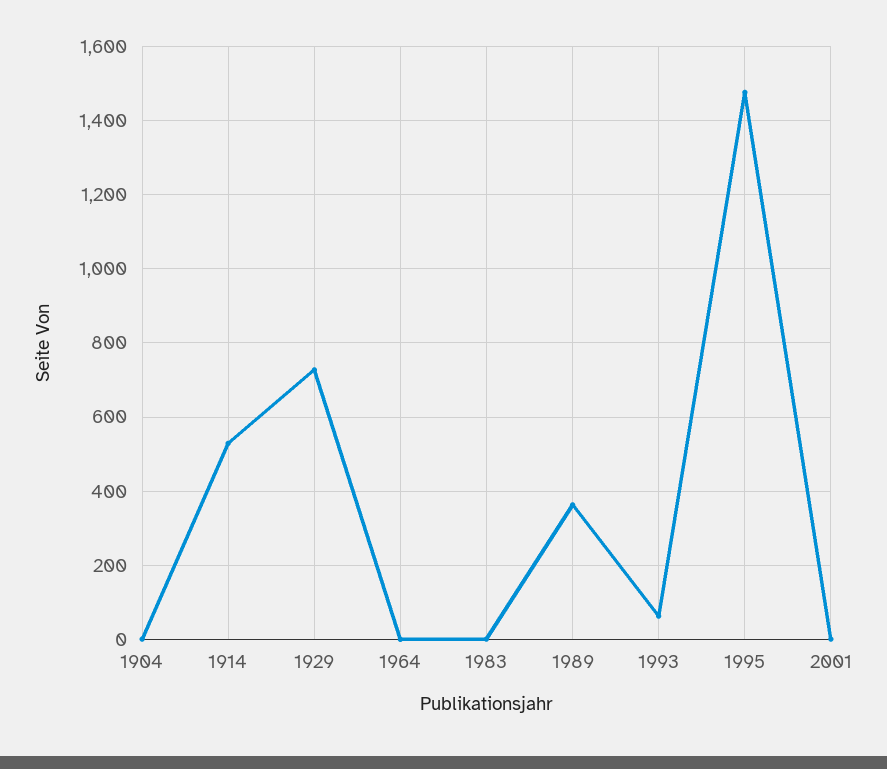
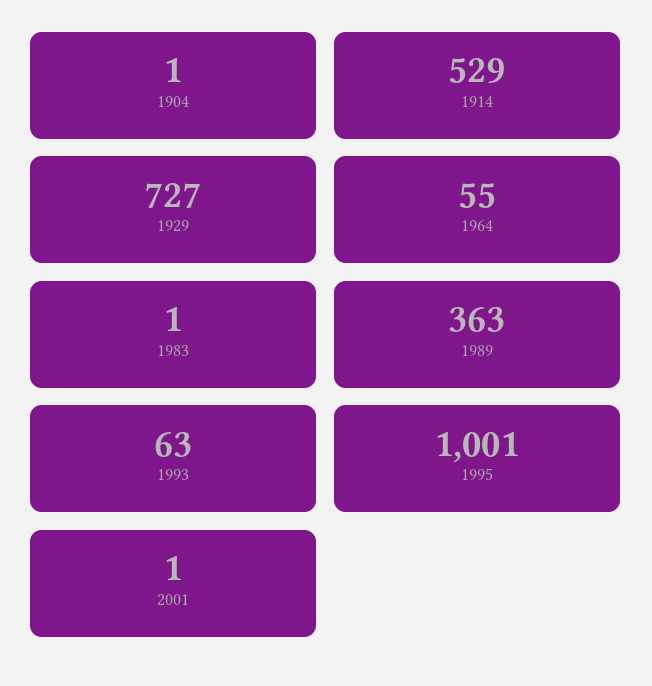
  {
    "1904": 1,
    "1914": 529,
    "1929": 727,
-   "1964": 0,
+   "1964": 55,
    "1983": 1,
    "1989": 363,
    "1993": 63,
-   "1995": 1480,
+   "1995": 1001,
    "2001": 1
  }

